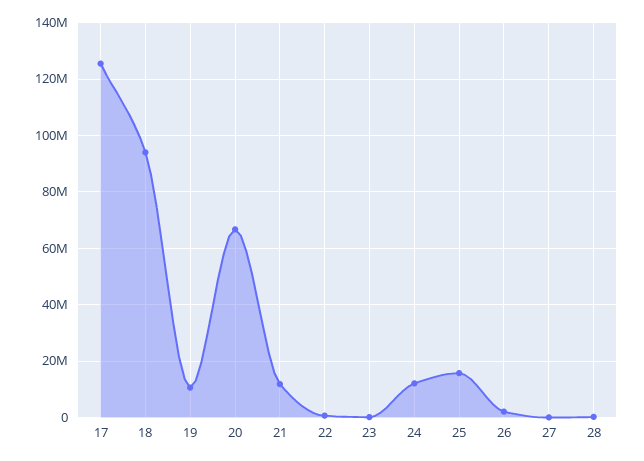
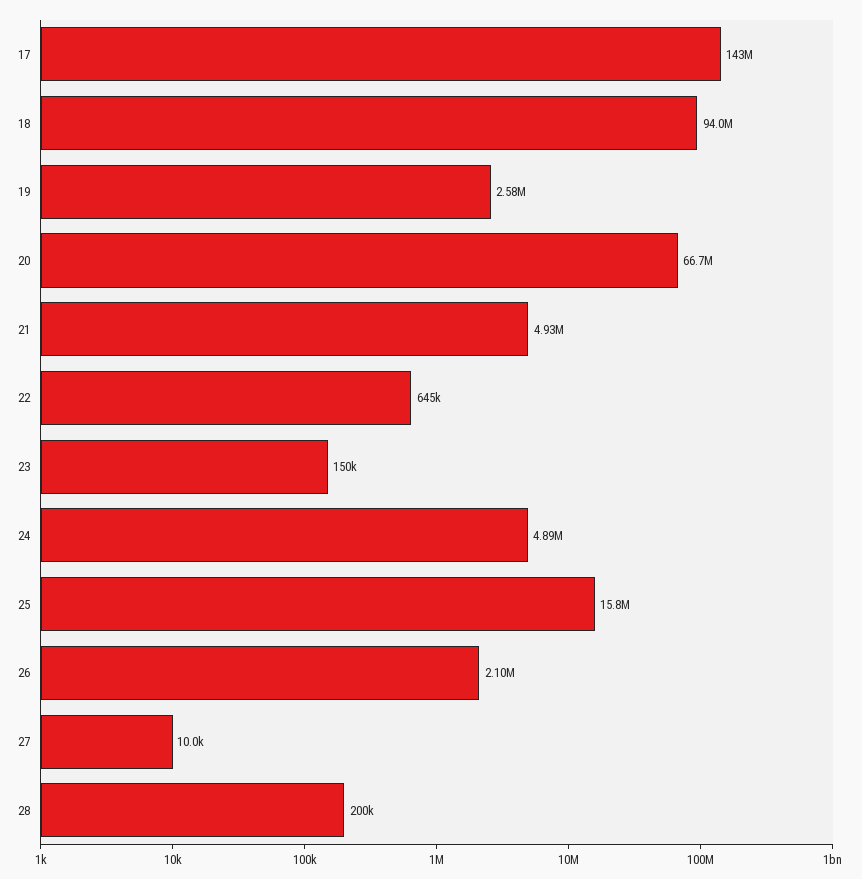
  {
-   "17": 125000000,
+   "17": 143000000,
    "18": 94000000,
-   "19": 10000000,
+   "19": 2580000,
    "20": 66700000,
-   "21": 12500000,
+   "21": 4930000,
    "22": 645000,
    "23": 150000,
-   "24": 12500000,
+   "24": 4890000,
    "25": 15800000,
    "26": 2100000,
    "27": 10000,
    "28": 200000
  }

